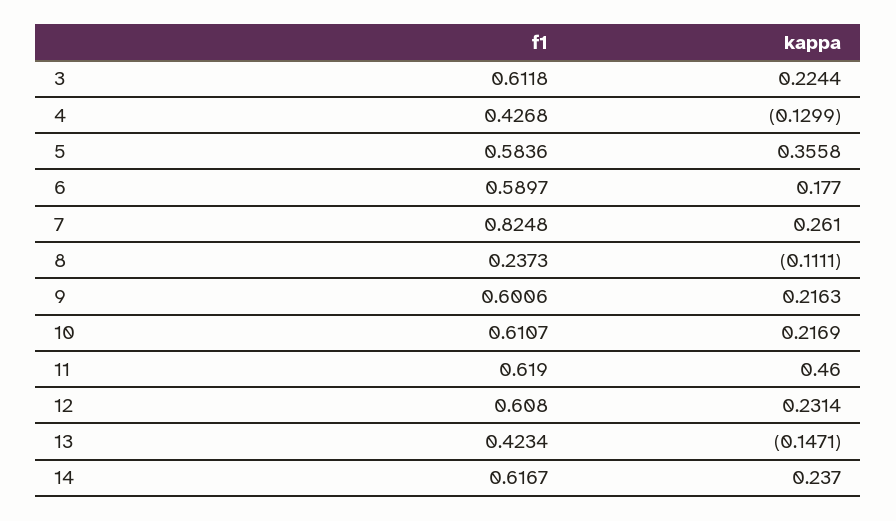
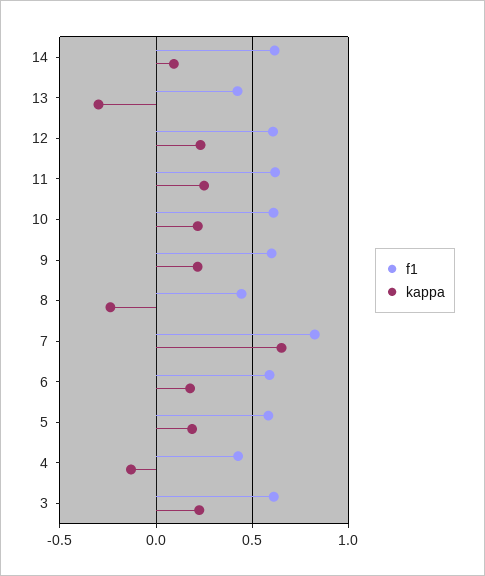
  {
    "f1": {
      "3": 0.6118,
      "4": 0.4268,
      "5": 0.5836,
      "6": 0.5897,
      "7": 0.8248,
-     "8": 0.2373,
+     "8": 0.45,
      "9": 0.6006,
      "10": 0.6107,
      "11": 0.619,
      "12": 0.608,
      "13": 0.4234,
      "14": 0.6167
    },
    "kappa": {
      "3": 0.2244,
      "4": -0.1299,
-     "5": 0.3558,
+     "5": 0.2,
      "6": 0.177,
-     "7": 0.261,
+     "7": 0.65,
-     "8": -0.1111,
+     "8": -0.25,
      "9": 0.2163,
      "10": 0.2169,
-     "11": 0.46,
+     "11": 0.25,
      "12": 0.2314,
-     "13": -0.1471,
+     "13": -0.3,
-     "14": 0.237
+     "14": 0.1
    }
  }

